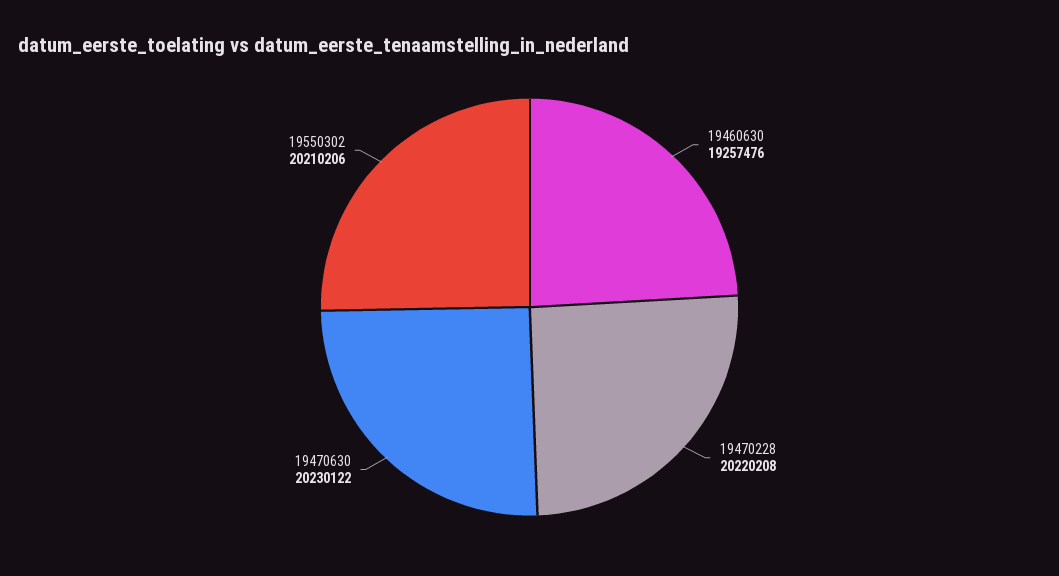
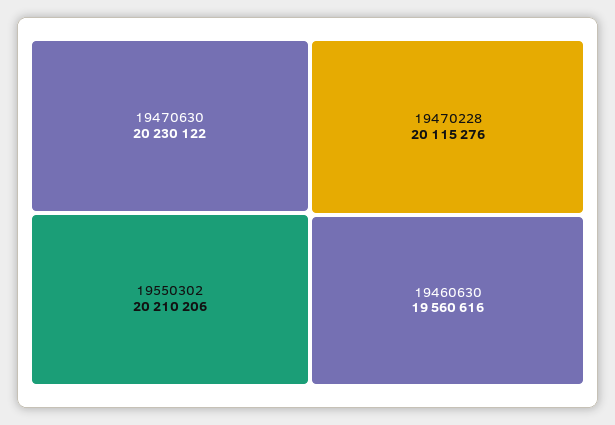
  {
-   "19460630": 19257476,
+   "19460630": 19560616,
-   "19470228": 20220208,
+   "19470228": 20115276,
    "19470630": 20230122,
    "19550302": 20210206
  }

